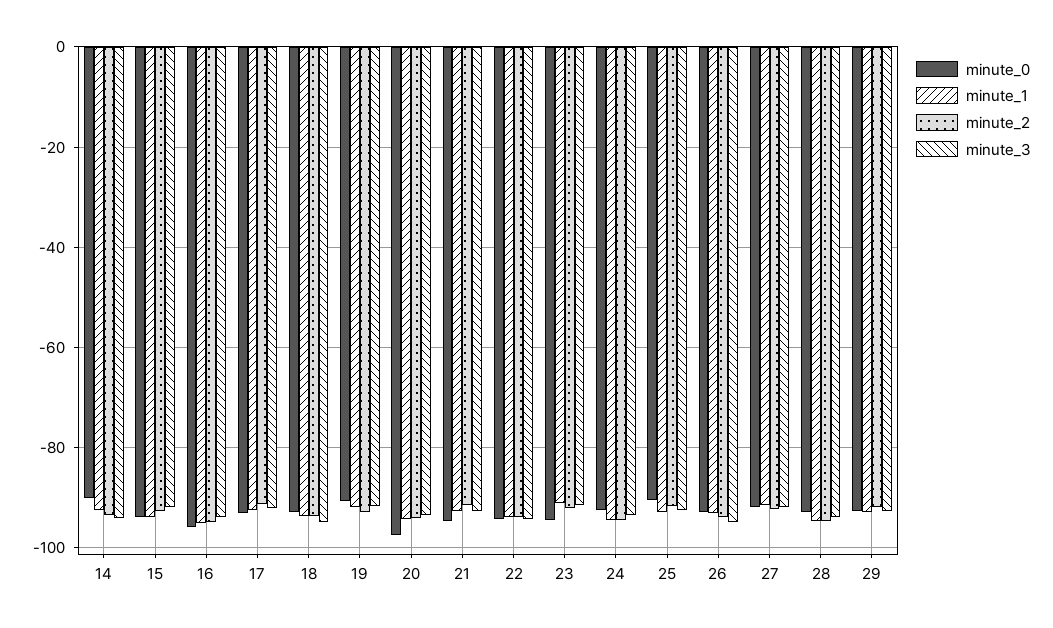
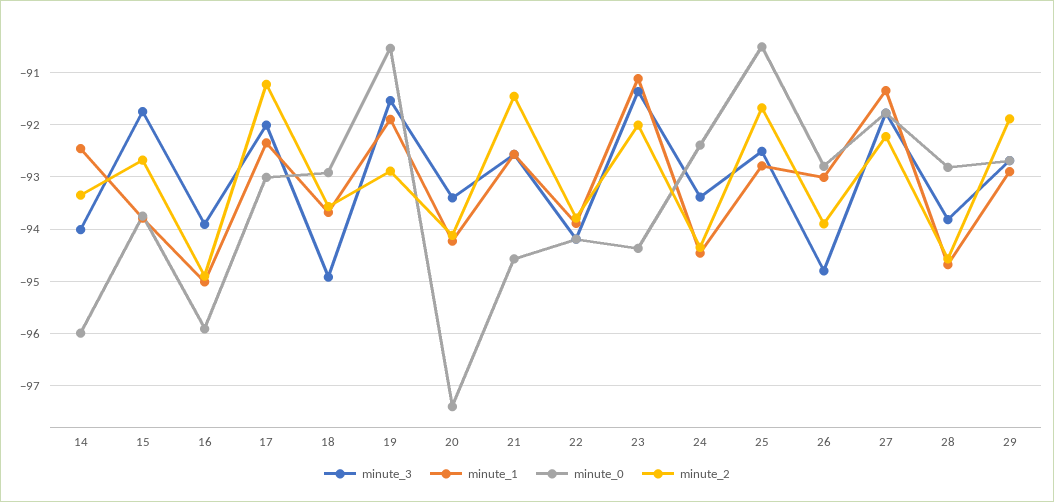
  {
    "minute_0": {
-     "14": -90,
+     "14": -96,
      "15": -93.8,
      "16": -96,
      "17": -93,
      "18": -93,
      "19": -90.6,
      "20": -97.4,
      "21": -94.6,
      "22": -94.2,
      "23": -94.4,
      "24": -92.4,
      "25": -90.6,
      "26": -92.8,
      "27": -91.8,
      "28": -92.8,
      "29": -92.6
    },
    "minute_1": {
      "14": -92.4,
      "15": -93.8,
      "16": -95,
      "17": -92.4,
      "18": -93.6,
      "19": -92,
      "20": -94.2,
      "21": -92.6,
      "22": -93.8,
      "23": -91.2,
      "24": -94.4,
      "25": -92.8,
      "26": -93,
      "27": -91.4,
      "28": -94.6,
      "29": -93
    },
    "minute_2": {
      "14": -93.4,
      "15": -92.6,
      "16": -95,
      "17": -91.2,
      "18": -93.6,
      "19": -92.8,
      "20": -94.2,
      "21": -91.4,
      "22": -93.8,
      "23": -92,
      "24": -94.4,
      "25": -91.6,
      "26": -94,
      "27": -92.2,
      "28": -94.6,
      "29": -91.8
    },
    "minute_3": {
      "14": -94,
      "15": -91.8,
      "16": -94,
      "17": -92,
      "18": -95,
      "19": -91.6,
      "20": -93.4,
      "21": -92.6,
      "22": -94.2,
      "23": -91.4,
      "24": -93.4,
      "25": -92.6,
      "26": -94.8,
      "27": -91.8,
      "28": -93.8,
      "29": -92.6
    }
  }

